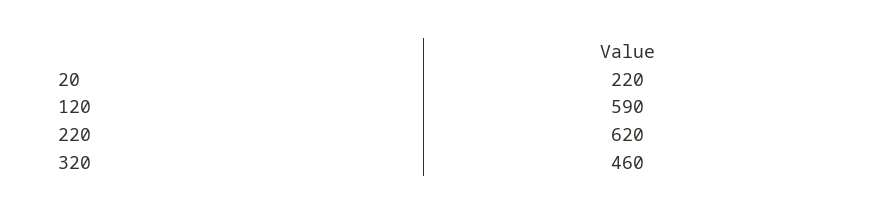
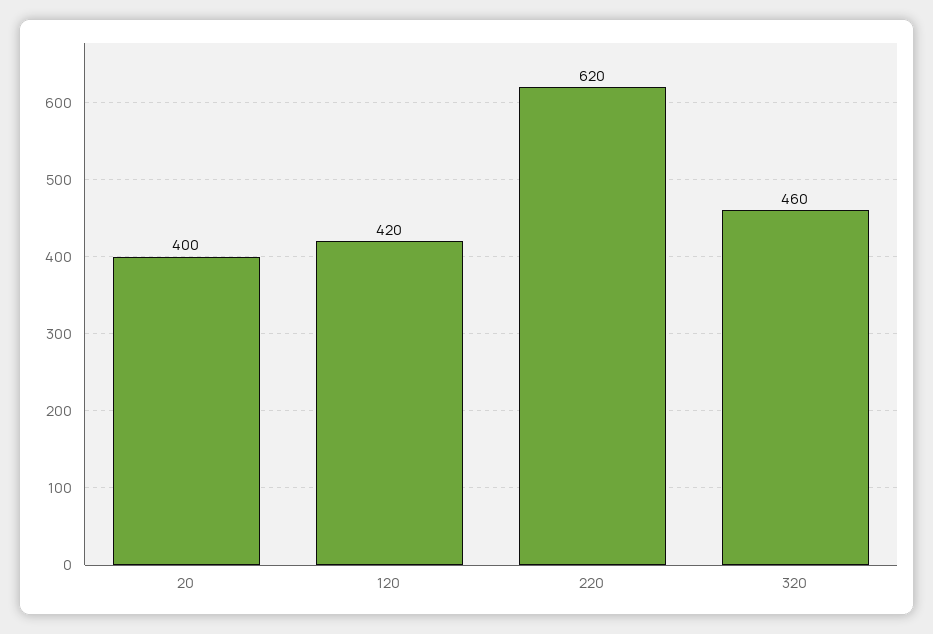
  {
-   "20": 220,
+   "20": 400,
-   "120": 590,
+   "120": 420,
    "220": 620,
    "320": 460
  }

